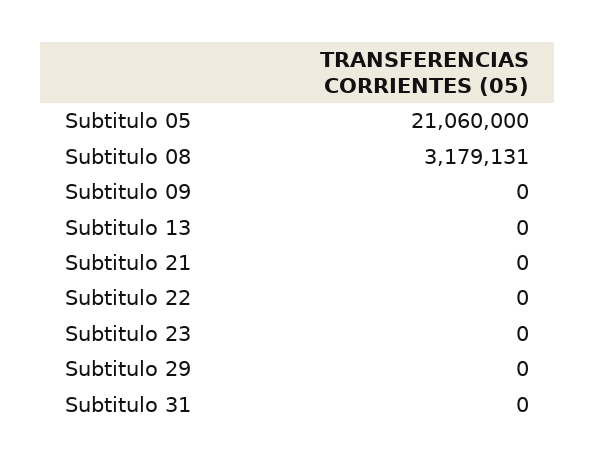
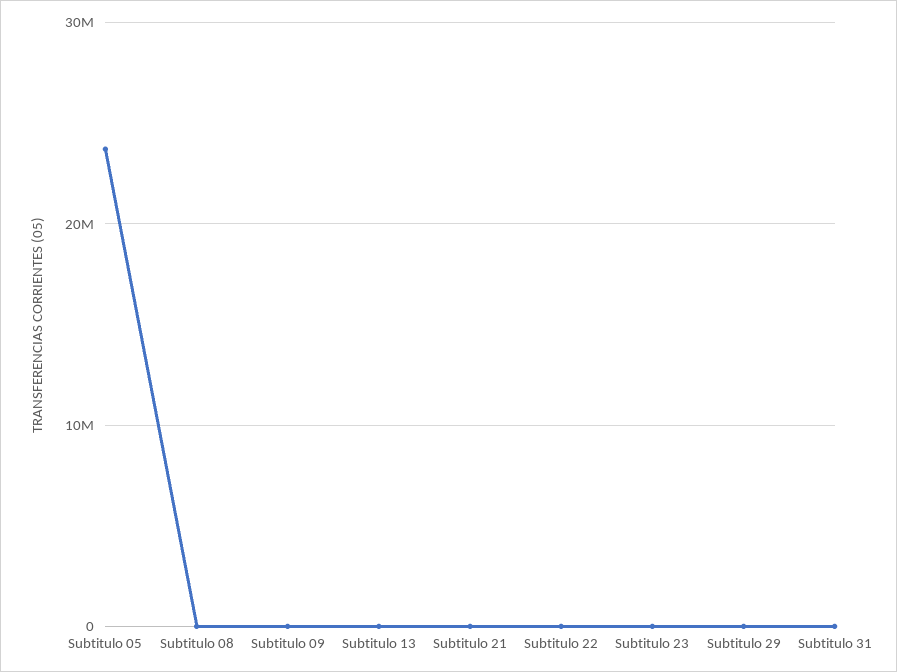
  {
-   "Subtitulo 05": 21060000,
+   "Subtitulo 05": 24000000,
-   "Subtitulo 08": 3179131,
+   "Subtitulo 08": 0,
    "Subtitulo 09": 0,
    "Subtitulo 13": 0,
    "Subtitulo 21": 0,
    "Subtitulo 22": 0,
    "Subtitulo 23": 0,
    "Subtitulo 29": 0,
    "Subtitulo 31": 0
  }

